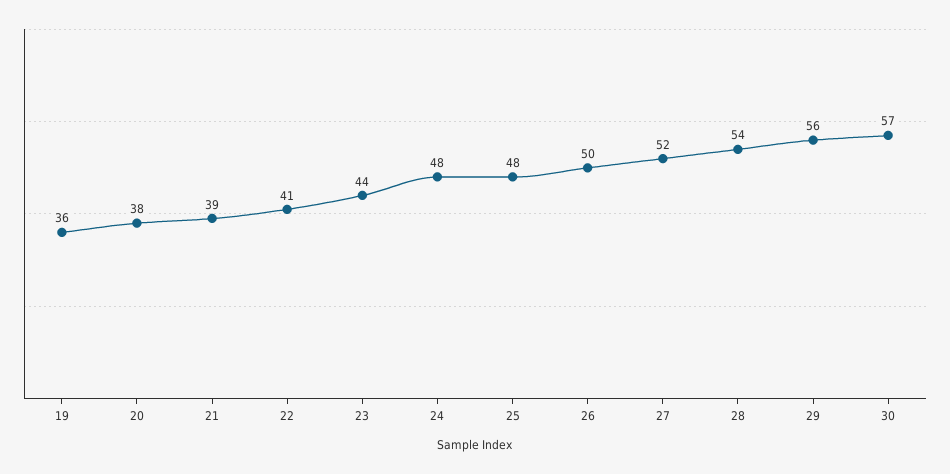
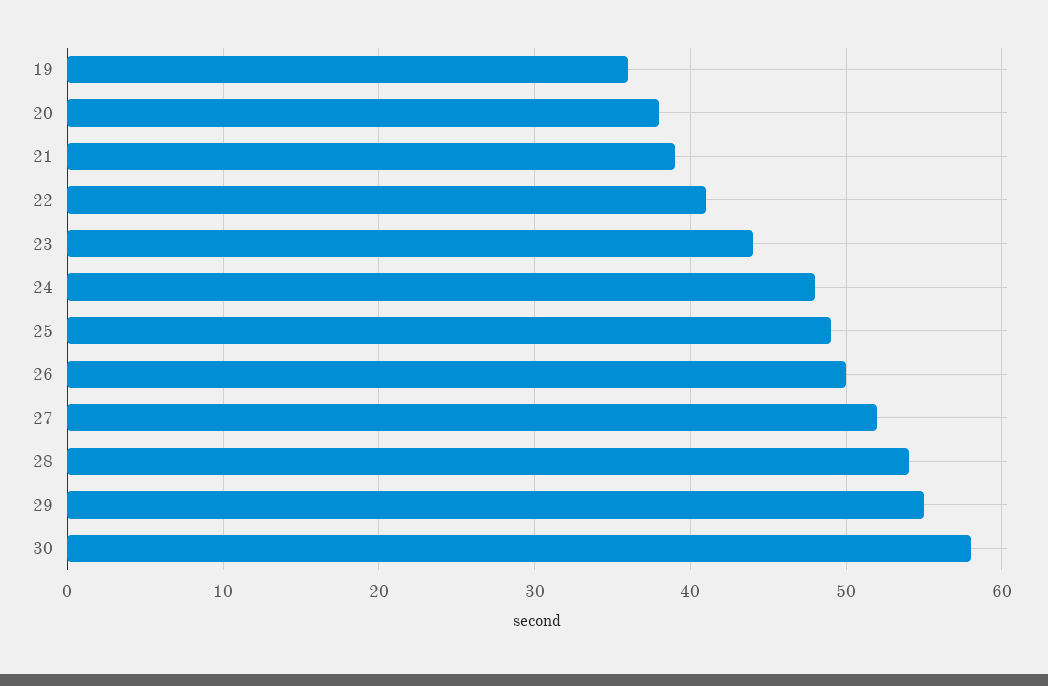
  {
    "19": 36,
    "20": 38,
    "21": 39,
    "22": 41,
    "23": 44,
    "24": 48,
-   "25": 48,
+   "25": 49,
    "26": 50,
    "27": 52,
    "28": 54,
-   "29": 56,
+   "29": 55,
-   "30": 57
+   "30": 58
  }

